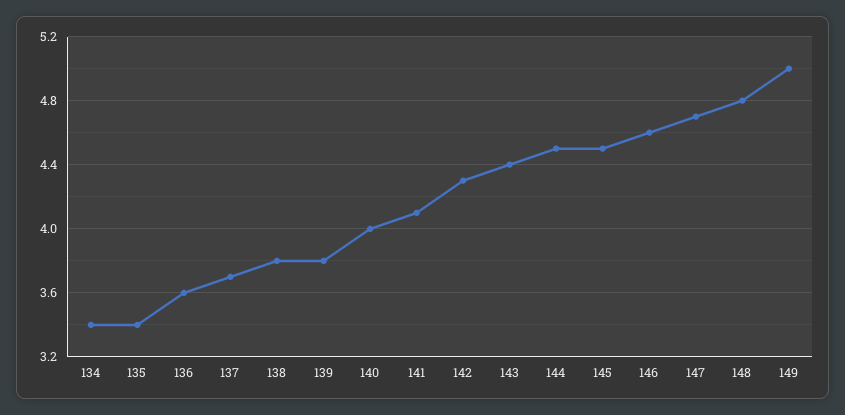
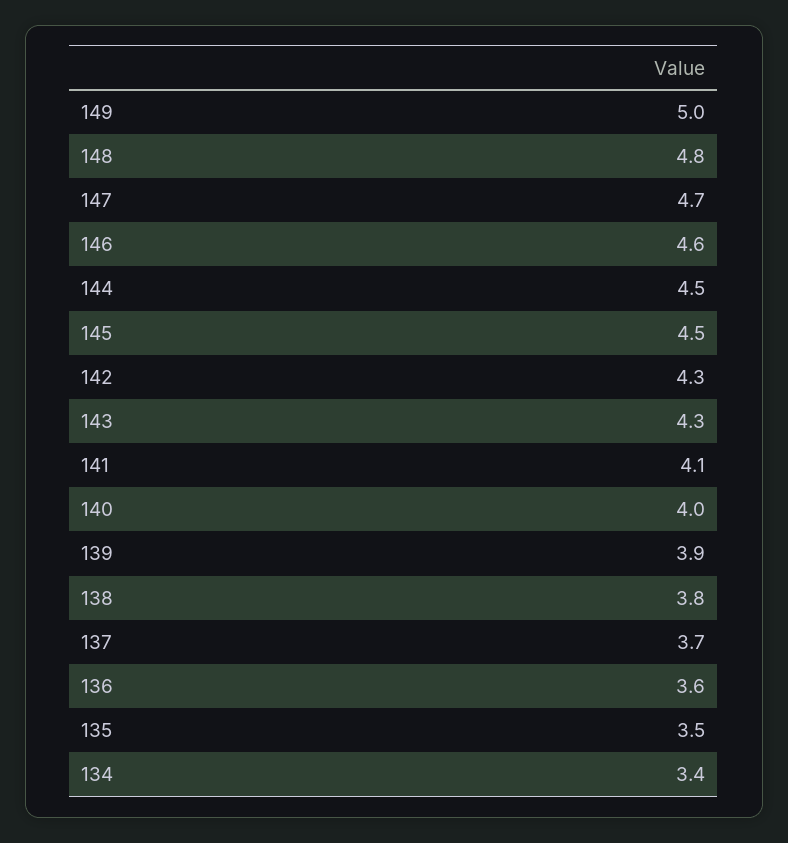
  {
    "134": 3.4,
-   "135": 3.4,
+   "135": 3.5,
    "136": 3.6,
    "137": 3.7,
    "138": 3.8,
-   "139": 3.8,
+   "139": 3.9,
    "140": 4,
    "141": 4.1,
    "142": 4.3,
-   "143": 4.4,
+   "143": 4.3,
    "144": 4.5,
    "145": 4.5,
    "146": 4.6,
    "147": 4.7,
    "148": 4.8,
    "149": 5
  }

